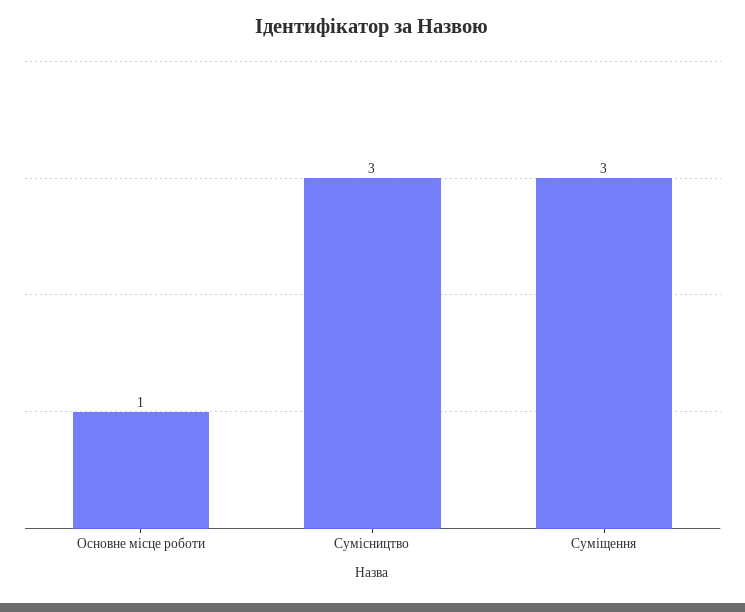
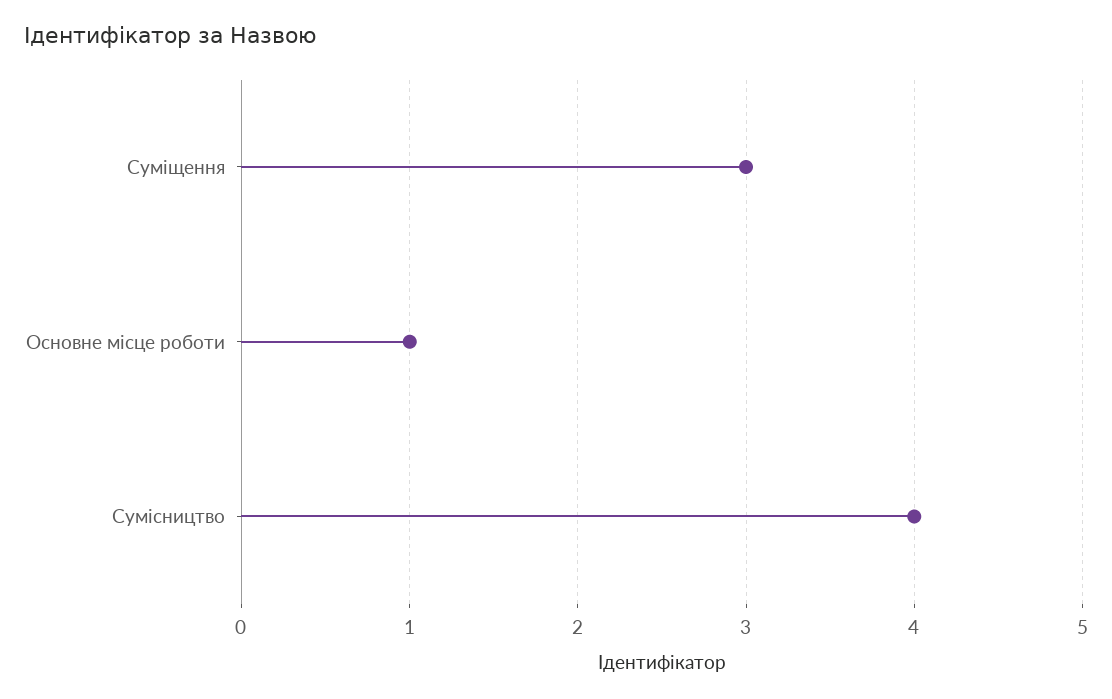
  {
    "Основне місце роботи": 1,
-   "Сумісництво": 3,
+   "Сумісництво": 4,
    "Суміщення": 3
  }

